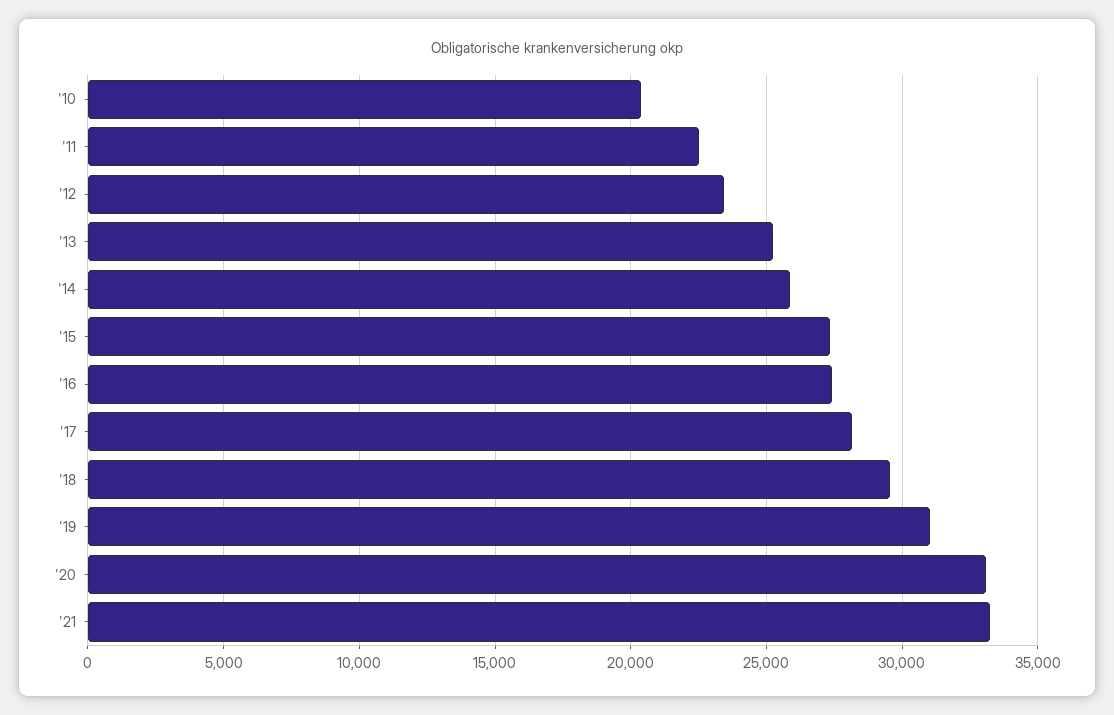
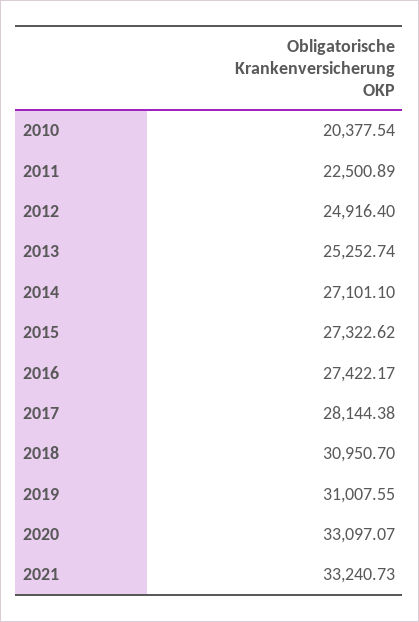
  {
    "'10": 20377.54,
    "'11": 22500.89,
-   "'12": 23500,
+   "'12": 24916.4,
    "'13": 25252.74,
-   "'14": 26000,
+   "'14": 27101.1,
    "'15": 27322.62,
    "'16": 27422.17,
    "'17": 28144.38,
-   "'18": 29500,
+   "'18": 30950.7,
    "'19": 31007.55,
    "'20": 33097.07,
    "'21": 33240.73
  }

